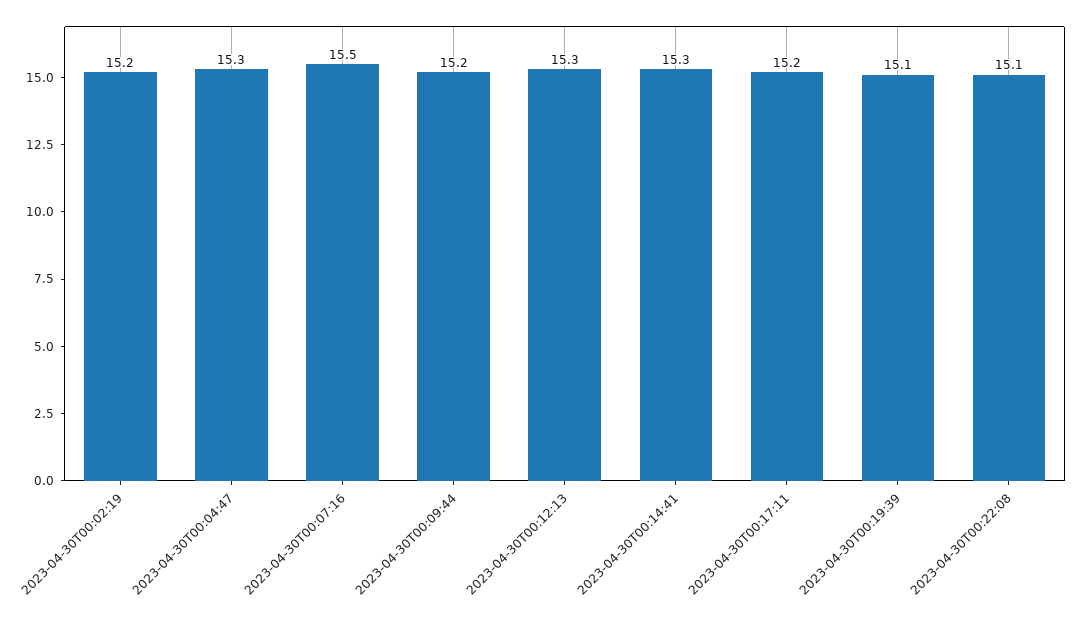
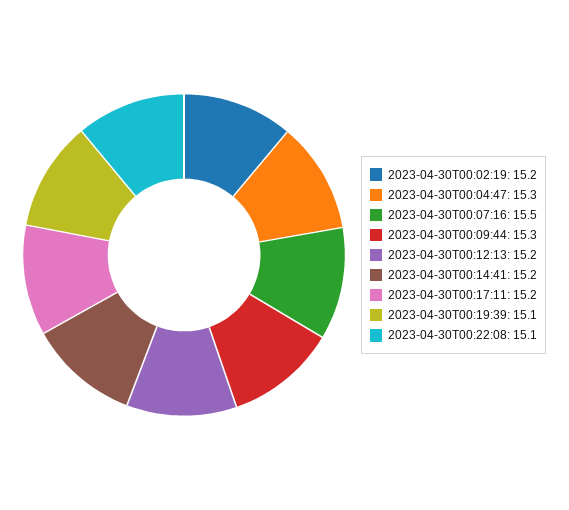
  {
    "2023-04-30T00:02:19": 15.2,
    "2023-04-30T00:04:47": 15.3,
    "2023-04-30T00:07:16": 15.5,
-   "2023-04-30T00:09:44": 15.2,
+   "2023-04-30T00:09:44": 15.3,
-   "2023-04-30T00:12:13": 15.3,
+   "2023-04-30T00:12:13": 15.2,
-   "2023-04-30T00:14:41": 15.3,
+   "2023-04-30T00:14:41": 15.2,
    "2023-04-30T00:17:11": 15.2,
    "2023-04-30T00:19:39": 15.1,
    "2023-04-30T00:22:08": 15.1
  }

